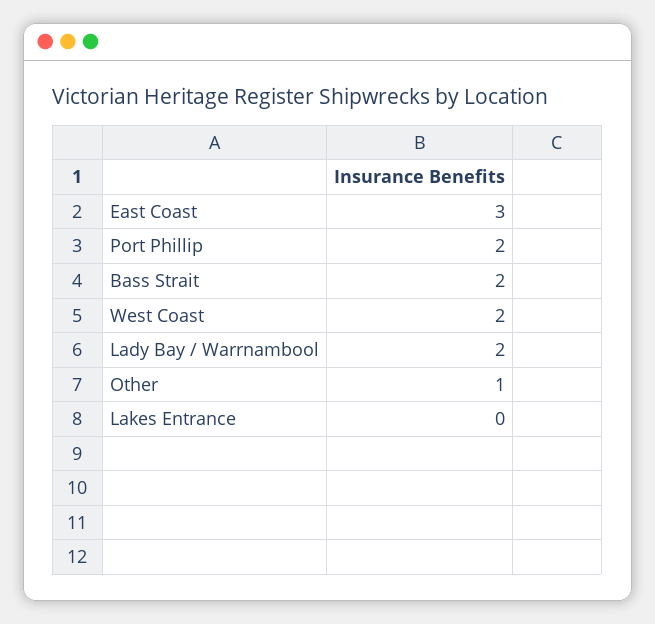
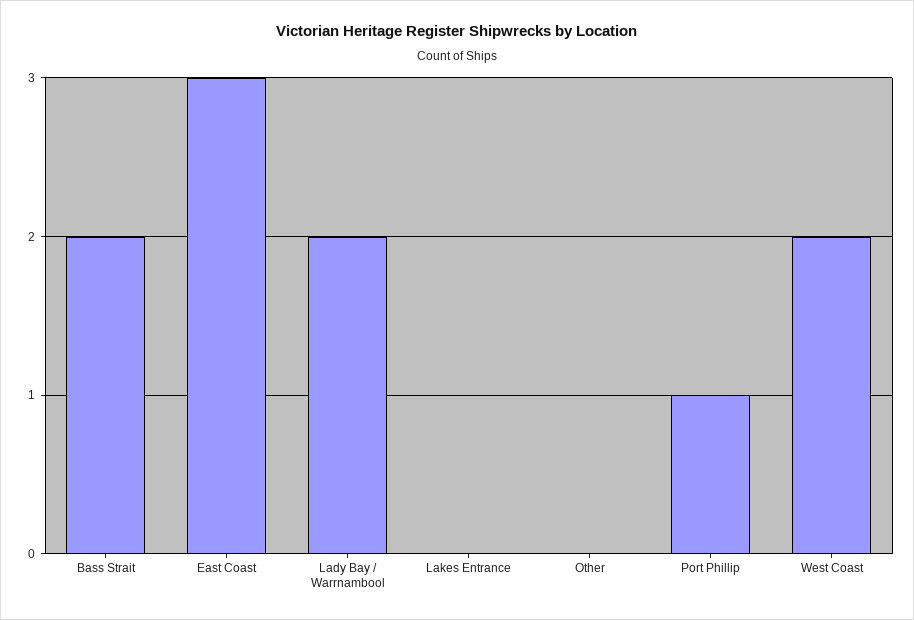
  {
    "East Coast": 3,
-   "Port Phillip": 2,
+   "Port Phillip": 1,
    "Bass Strait": 2,
    "West Coast": 2,
    "Lady Bay / Warrnambool": 2,
-   "Other": 1,
+   "Other": 0,
    "Lakes Entrance": 0
  }

